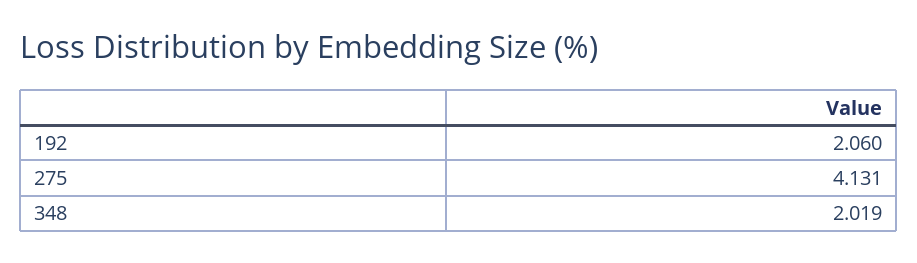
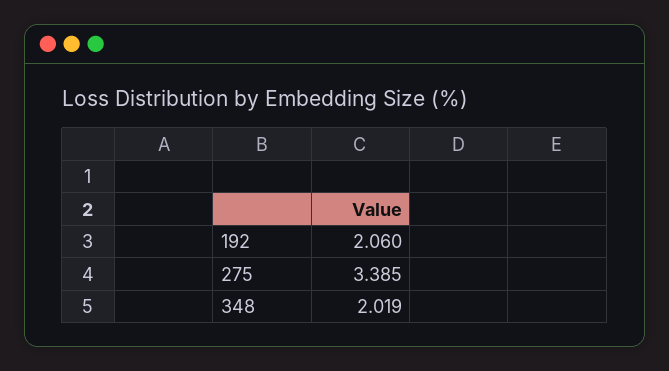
  {
    "192": 2.06,
-   "275": 4.131,
+   "275": 3.385,
    "348": 2.019
  }

